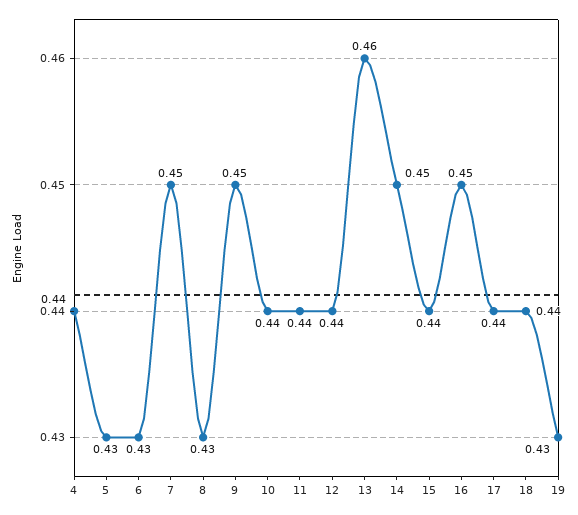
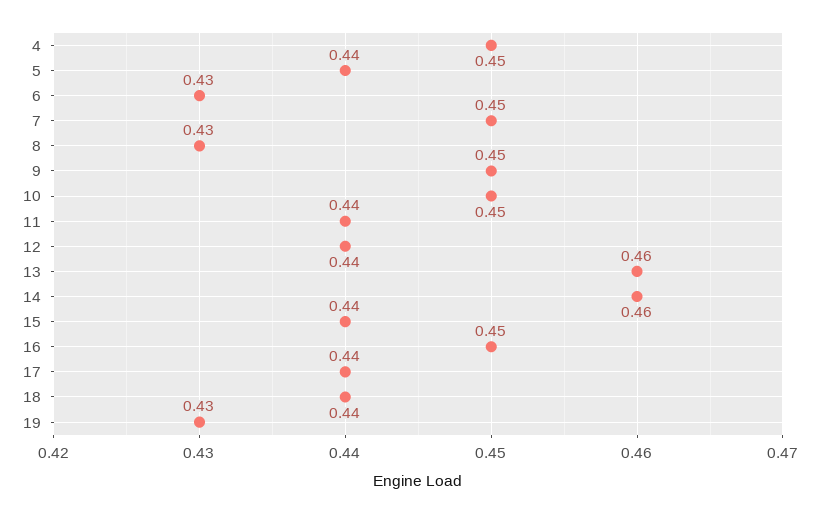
  {
-   "4": 0.44,
+   "4": 0.45,
-   "5": 0.43,
+   "5": 0.44,
    "6": 0.43,
    "7": 0.45,
    "8": 0.43,
    "9": 0.45,
-   "10": 0.44,
+   "10": 0.45,
    "11": 0.44,
    "12": 0.44,
    "13": 0.46,
-   "14": 0.45,
+   "14": 0.46,
    "15": 0.44,
    "16": 0.45,
    "17": 0.44,
    "18": 0.44,
    "19": 0.43
  }

